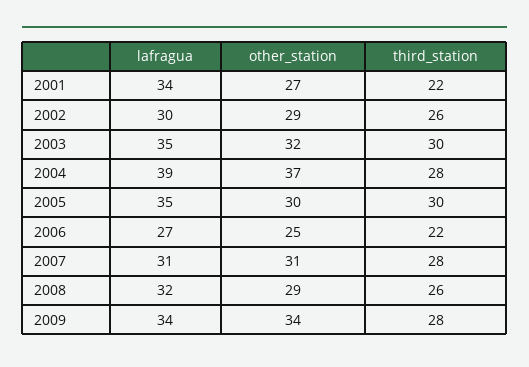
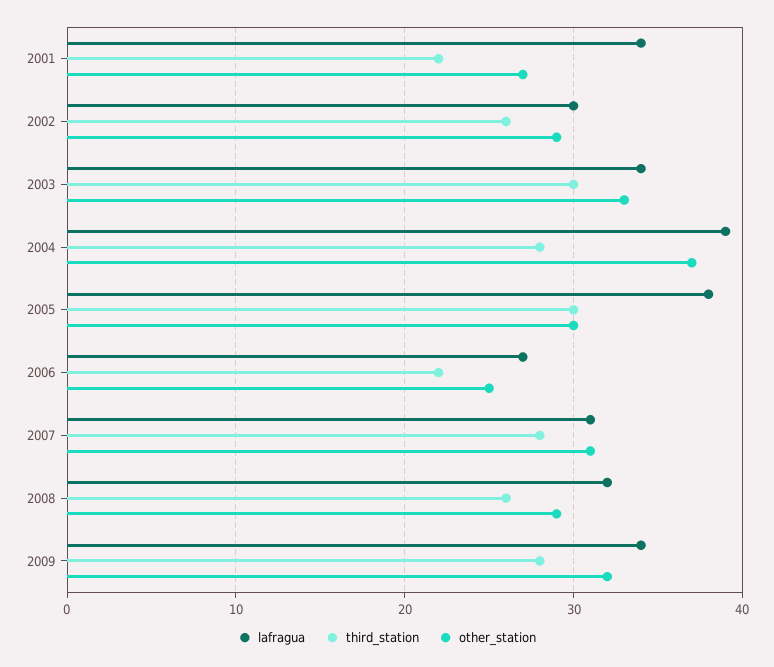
  {
    "lafragua": {
      "2001": 34,
      "2002": 30,
-     "2003": 35,
+     "2003": 34,
      "2004": 39,
-     "2005": 35,
+     "2005": 38,
      "2006": 27,
      "2007": 31,
      "2008": 32,
      "2009": 34
    },
    "other_station": {
      "2001": 27,
      "2002": 29,
-     "2003": 32,
+     "2003": 33,
      "2004": 37,
      "2005": 30,
      "2006": 25,
      "2007": 31,
      "2008": 29,
-     "2009": 34
+     "2009": 32
    },
    "third_station": {
      "2001": 22,
      "2002": 26,
      "2003": 30,
      "2004": 28,
      "2005": 30,
      "2006": 22,
      "2007": 28,
      "2008": 26,
      "2009": 28
    }
  }

